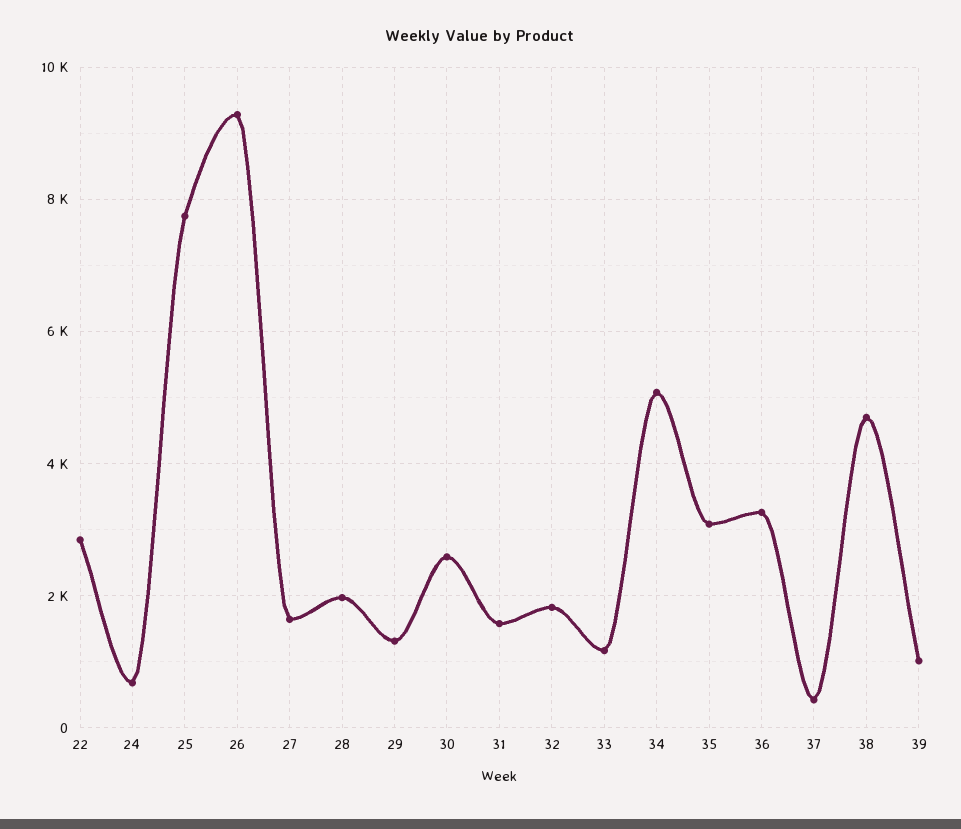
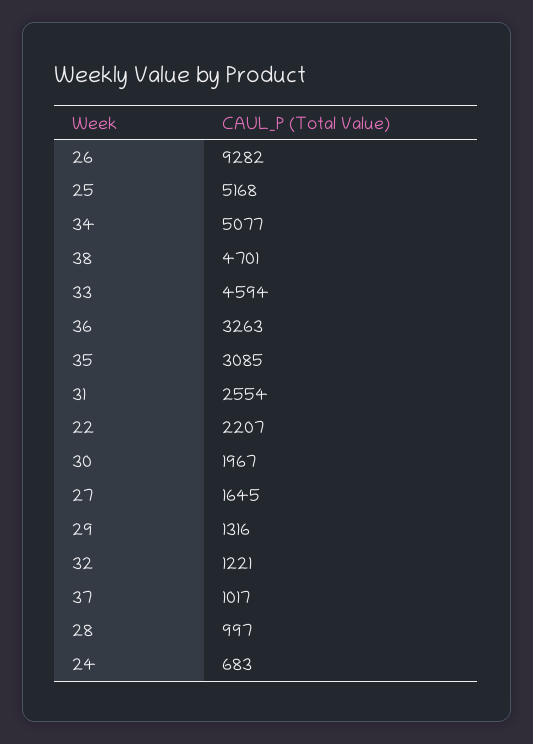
  {
-   "22": 2800,
+   "22": 2207,
    "24": 683,
-   "25": 7800,
+   "25": 5168,
    "26": 9282,
    "27": 1645,
-   "28": 2000,
+   "28": 997,
    "29": 1316,
-   "30": 2600,
+   "30": 1967,
-   "31": 1600,
+   "31": 2554,
-   "32": 1800,
+   "32": 1221,
-   "33": 1200,
+   "33": 4594,
    "34": 5077,
    "35": 3085,
    "36": 3263,
-   "37": 400,
+   "37": 1017,
-   "38": 4701,
+   "38": 4701
-   "39": 1000
  }

